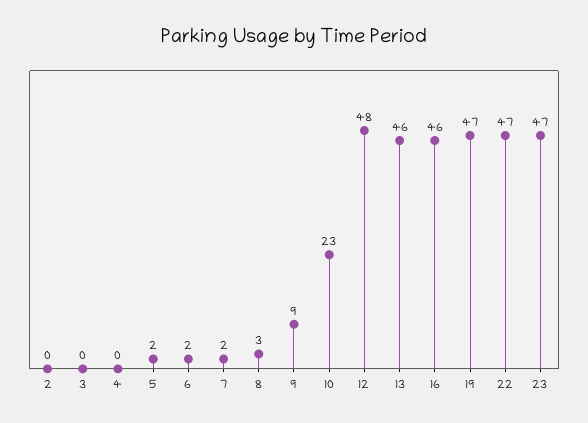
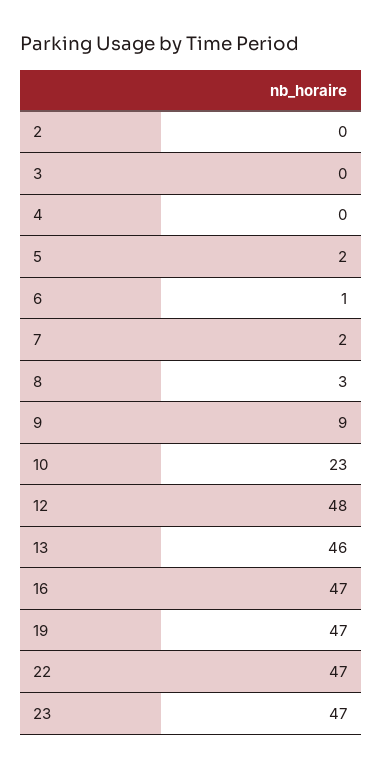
  {
    "2": 0,
    "3": 0,
    "4": 0,
    "5": 2,
-   "6": 2,
+   "6": 1,
    "7": 2,
    "8": 3,
    "9": 9,
    "10": 23,
    "12": 48,
    "13": 46,
-   "16": 46,
+   "16": 47,
    "19": 47,
    "22": 47,
    "23": 47
  }

